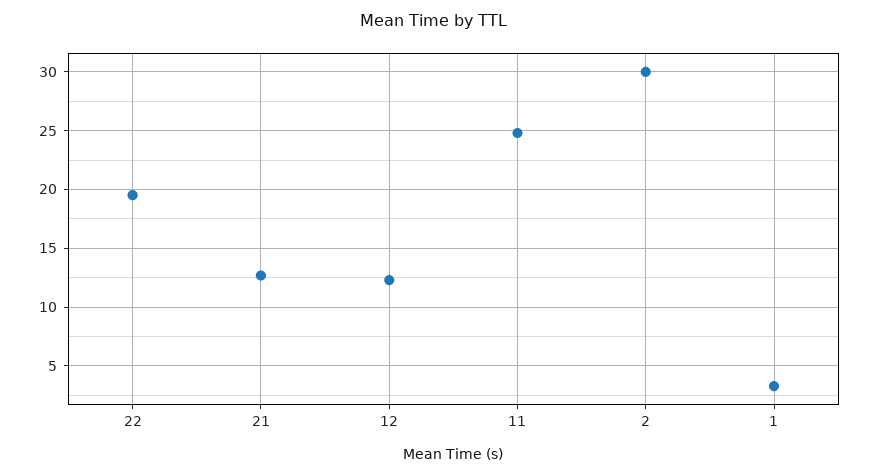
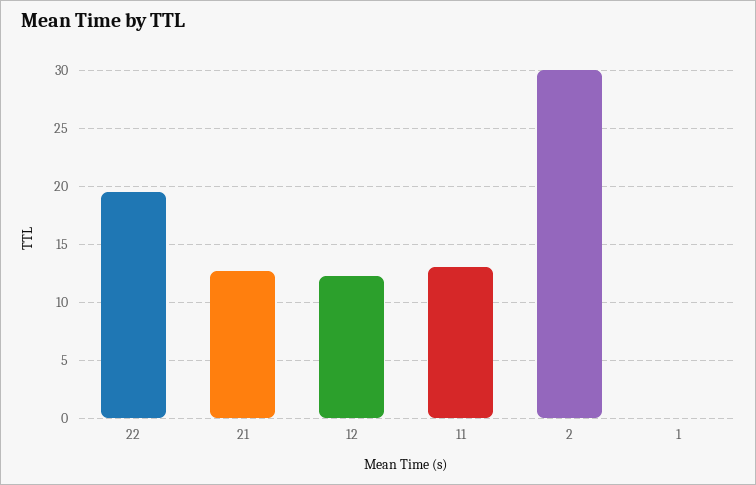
  {
    "22": 20,
    "21": 13,
    "12": 12,
-   "11": 25,
+   "11": 13,
    "2": 30,
-   "1": 3
+   "1": 0
  }

